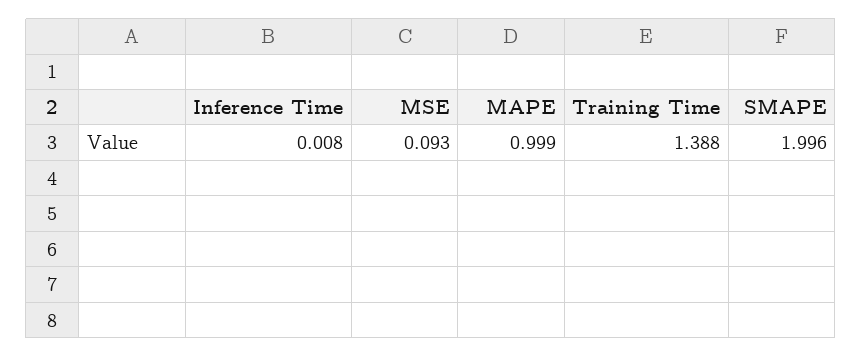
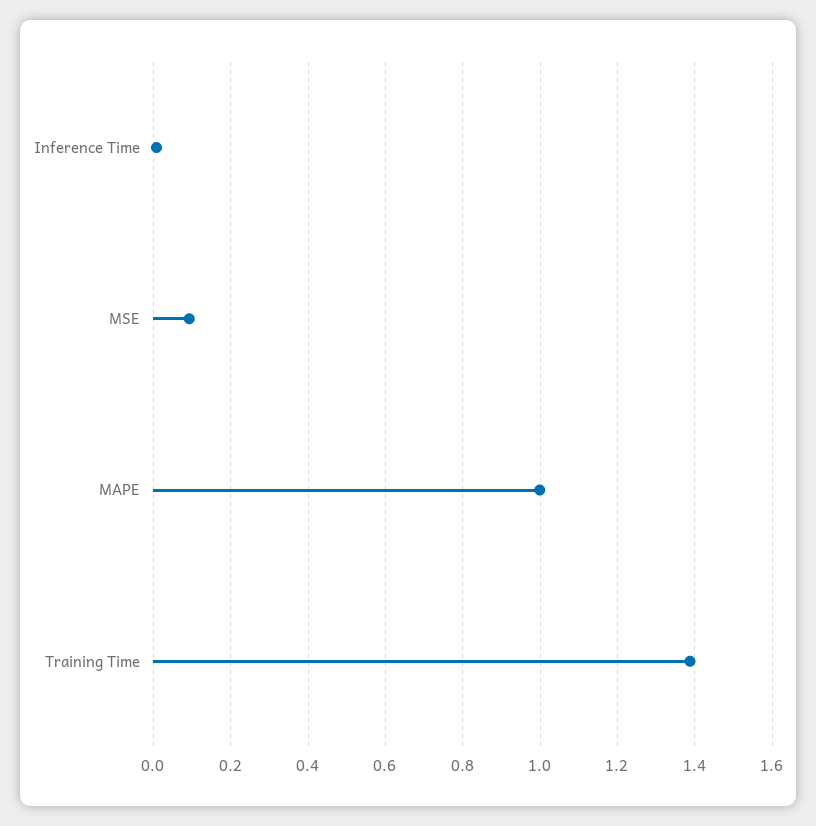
  {
    "Inference Time": 0.008,
    "MSE": 0.093,
    "MAPE": 0.999,
-   "Training Time": 1.388,
+   "Training Time": 1.388
-   "SMAPE": 1.996
  }

